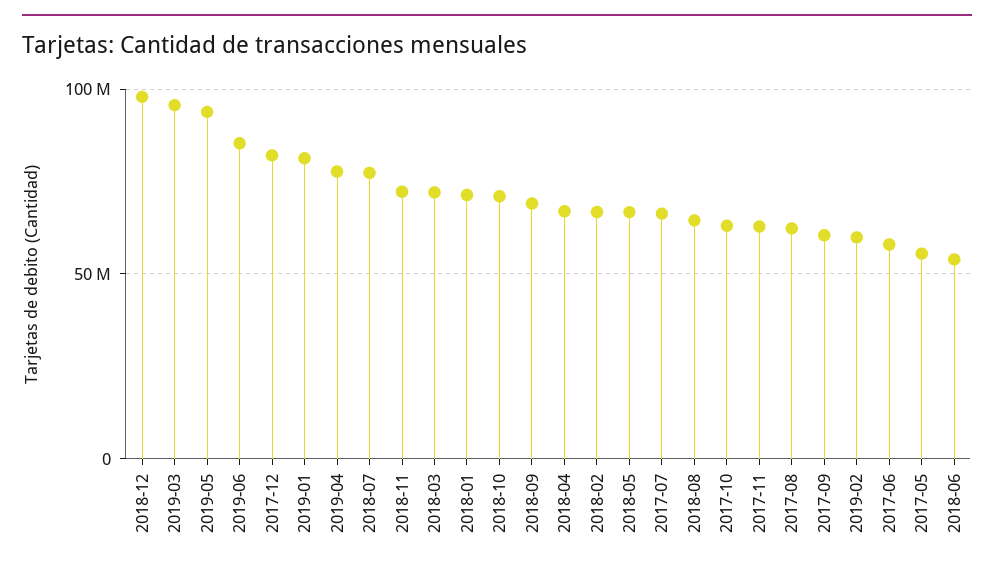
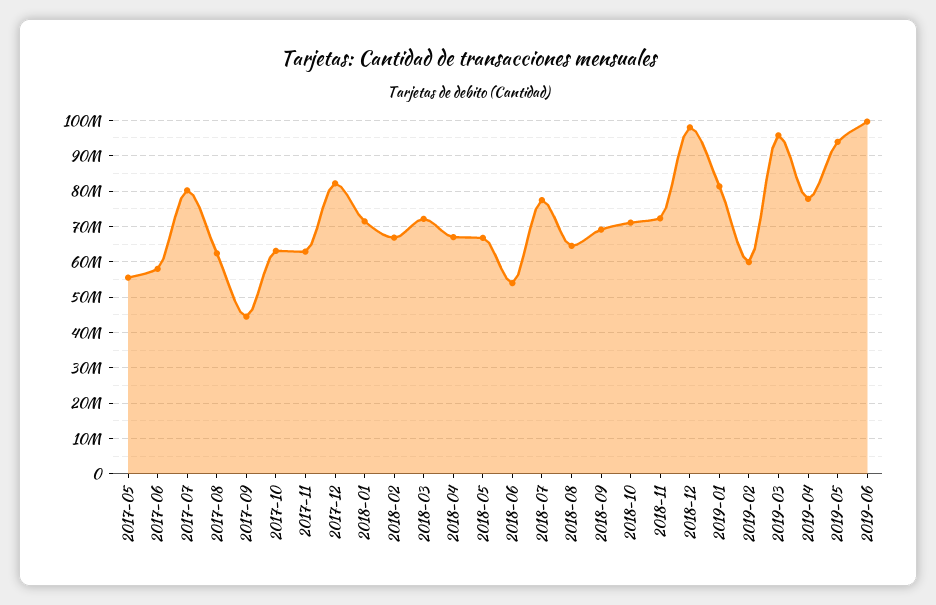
  {
    "2018-12": 98000000,
    "2019-03": 96000000,
    "2019-05": 94000000,
-   "2019-06": 85000000,
+   "2019-06": 100000000,
    "2017-12": 82000000,
    "2019-01": 82000000,
    "2019-04": 78000000,
    "2018-07": 78000000,
    "2018-11": 72000000,
    "2018-03": 72000000,
    "2018-01": 72000000,
    "2018-10": 72000000,
    "2018-09": 70000000,
    "2018-04": 66000000,
    "2018-02": 66000000,
    "2018-05": 66000000,
-   "2017-07": 65000000,
+   "2017-07": 80000000,
    "2018-08": 64000000,
    "2017-10": 64000000,
    "2017-11": 62000000,
    "2017-08": 62000000,
-   "2017-09": 60000000,
+   "2017-09": 44000000,
    "2019-02": 60000000,
    "2017-06": 58000000,
    "2017-05": 56000000,
    "2018-06": 54000000
  }

